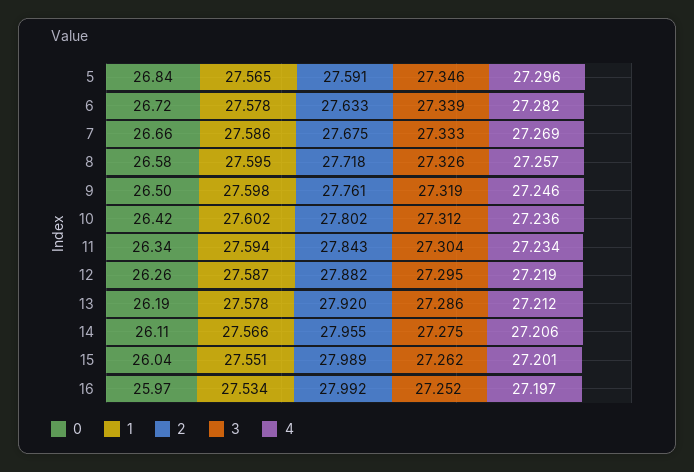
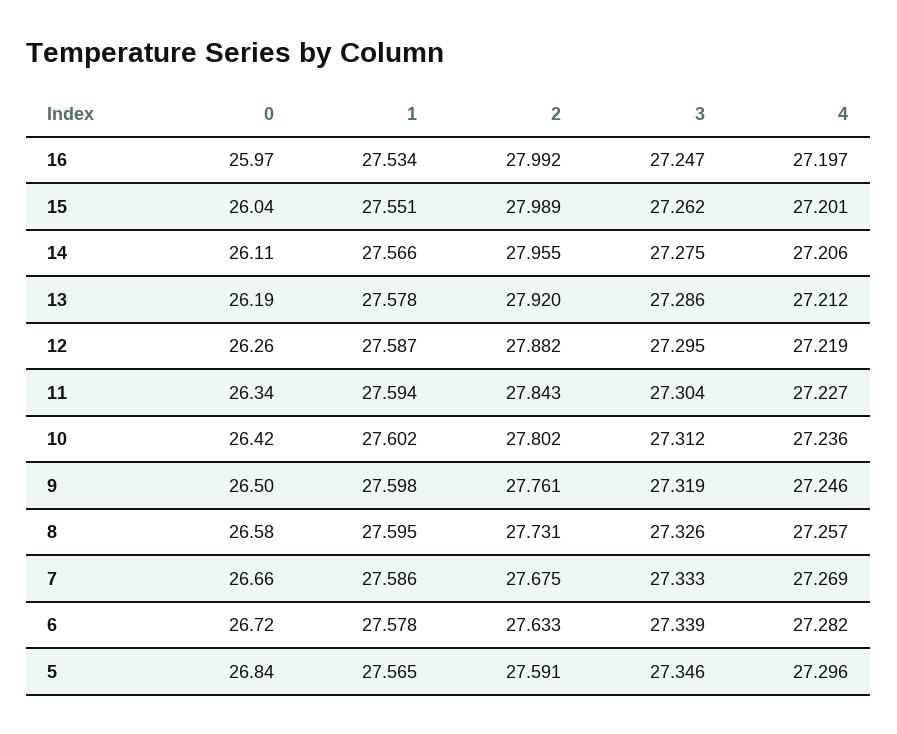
  {
    "0": {
      "5": 26.84,
      "6": 26.72,
      "7": 26.66,
      "8": 26.58,
      "9": 26.5,
      "10": 26.42,
      "11": 26.34,
      "12": 26.26,
      "13": 26.19,
      "14": 26.11,
      "15": 26.04,
      "16": 25.97
    },
    "1": {
      "5": 27.565,
      "6": 27.578,
      "7": 27.586,
      "8": 27.595,
      "9": 27.598,
      "10": 27.602,
      "11": 27.594,
      "12": 27.587,
      "13": 27.578,
      "14": 27.566,
      "15": 27.551,
      "16": 27.534
    },
    "2": {
      "5": 27.591,
      "6": 27.633,
      "7": 27.675,
-     "8": 27.718,
+     "8": 27.731,
      "9": 27.761,
      "10": 27.802,
      "11": 27.843,
      "12": 27.882,
      "13": 27.92,
      "14": 27.955,
      "15": 27.989,
      "16": 27.992
    },
    "3": {
      "5": 27.346,
      "6": 27.339,
      "7": 27.333,
      "8": 27.326,
      "9": 27.319,
      "10": 27.312,
      "11": 27.304,
      "12": 27.295,
      "13": 27.286,
      "14": 27.275,
      "15": 27.262,
-     "16": 27.252
+     "16": 27.247
    },
    "4": {
      "5": 27.296,
      "6": 27.282,
      "7": 27.269,
      "8": 27.257,
      "9": 27.246,
      "10": 27.236,
-     "11": 27.234,
+     "11": 27.227,
      "12": 27.219,
      "13": 27.212,
      "14": 27.206,
      "15": 27.201,
      "16": 27.197
    }
  }

